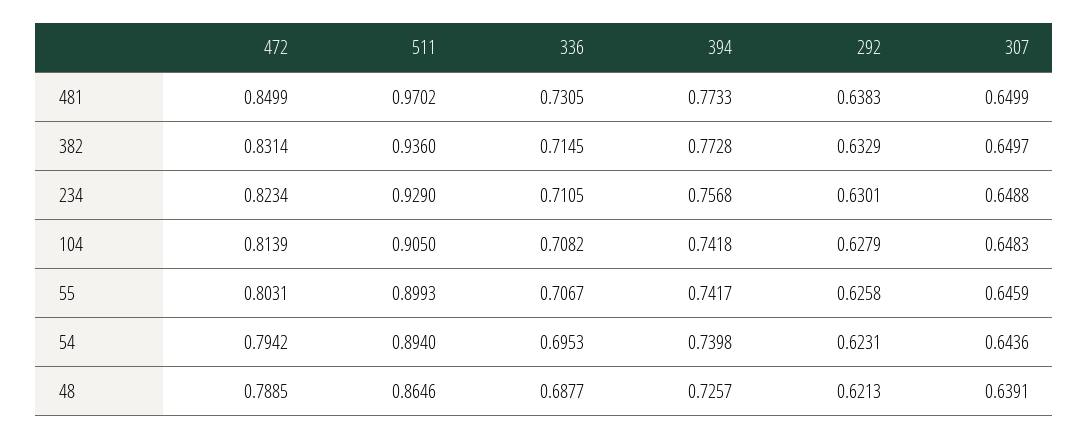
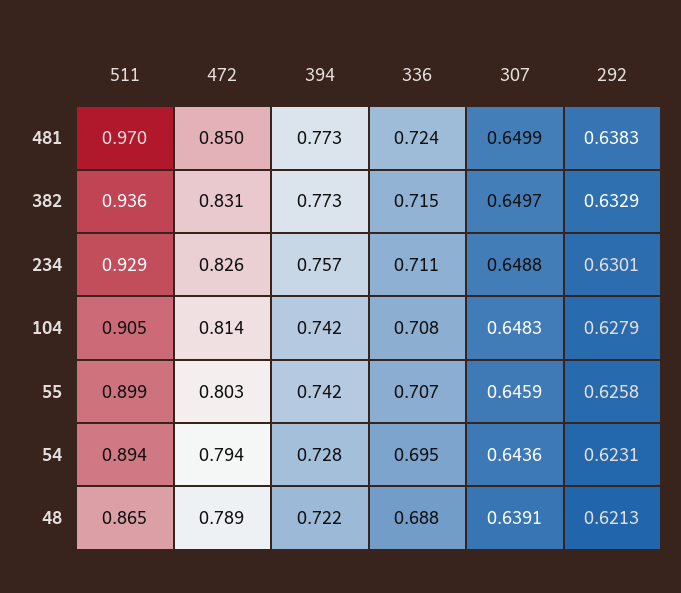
  {
    "472": {
      "481": 0.8499,
      "382": 0.8314,
-     "234": 0.8234,
+     "234": 0.826,
      "104": 0.8139,
      "55": 0.8031,
      "54": 0.7942,
      "48": 0.7885
    },
    "511": {
      "481": 0.9702,
      "382": 0.936,
      "234": 0.929,
      "104": 0.905,
      "55": 0.8993,
      "54": 0.894,
      "48": 0.8646
    },
    "336": {
-     "481": 0.7305,
+     "481": 0.724,
      "382": 0.7145,
      "234": 0.7105,
      "104": 0.7082,
      "55": 0.7067,
      "54": 0.6953,
      "48": 0.6877
    },
    "394": {
      "481": 0.7733,
      "382": 0.7728,
      "234": 0.7568,
      "104": 0.7418,
      "55": 0.7417,
-     "54": 0.7398,
+     "54": 0.728,
-     "48": 0.7257
+     "48": 0.722
    },
    "292": {
      "481": 0.6383,
      "382": 0.6329,
      "234": 0.6301,
      "104": 0.6279,
      "55": 0.6258,
      "54": 0.6231,
      "48": 0.6213
    },
    "307": {
      "481": 0.6499,
      "382": 0.6497,
      "234": 0.6488,
      "104": 0.6483,
      "55": 0.6459,
      "54": 0.6436,
      "48": 0.6391
    }
  }

